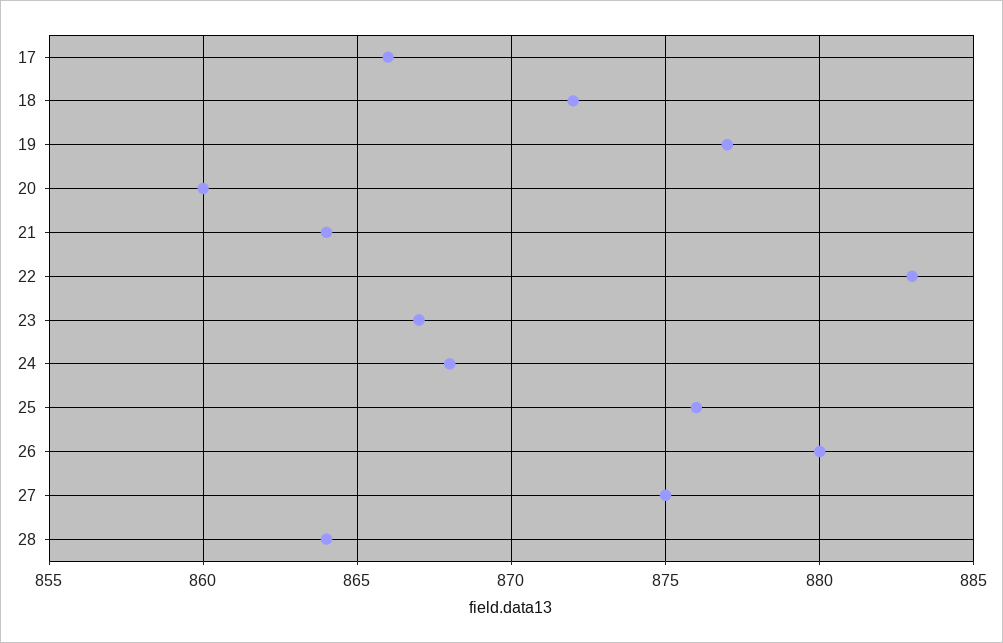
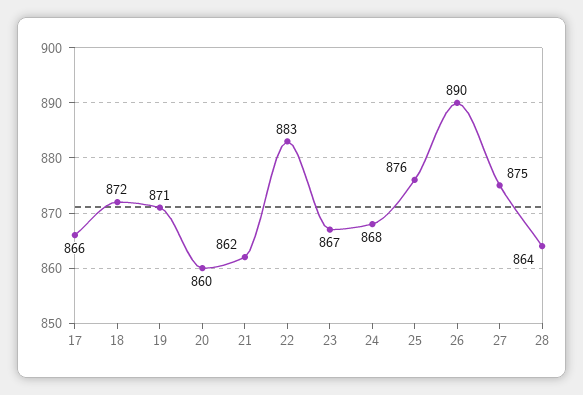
  {
    "17": 866,
    "18": 872,
-   "19": 877,
+   "19": 871,
    "20": 860,
-   "21": 864,
+   "21": 862,
    "22": 883,
    "23": 867,
    "24": 868,
    "25": 876,
-   "26": 880,
+   "26": 890,
    "27": 875,
    "28": 864
  }

